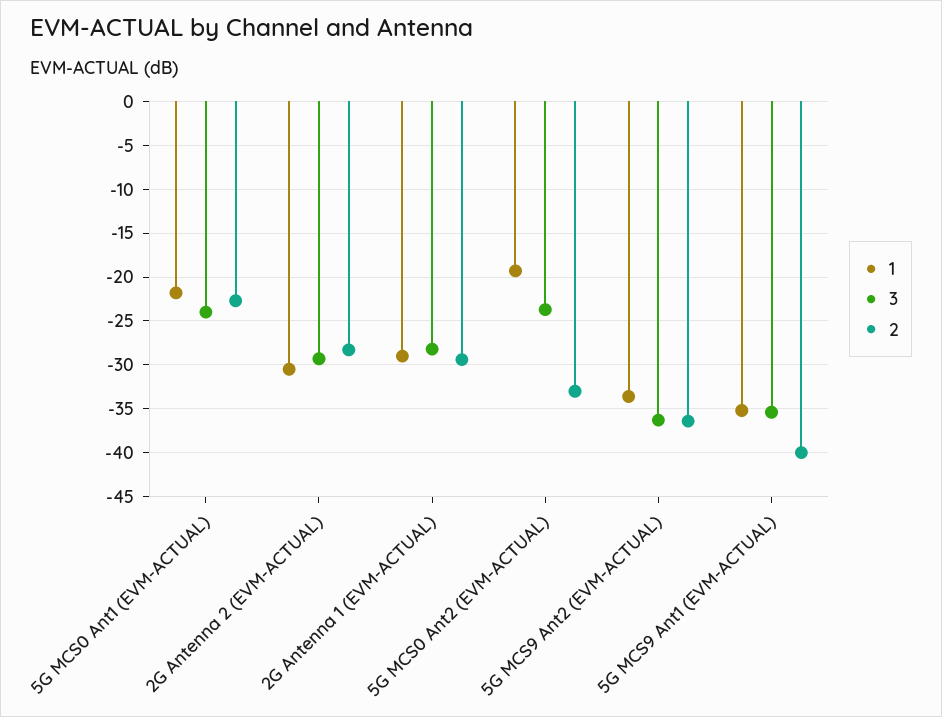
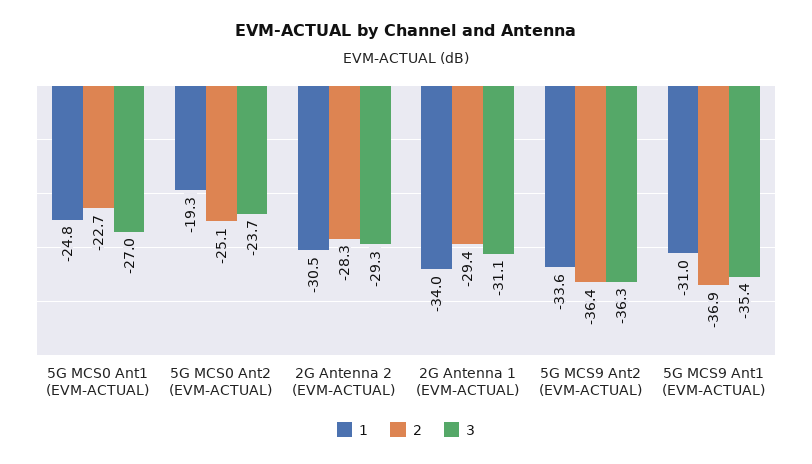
  {
    "1": {
-     "5G MCS0 Ant1 (EVM-ACTUAL)": -22,
+     "5G MCS0 Ant1 (EVM-ACTUAL)": -24.8,
      "2G Antenna 2 (EVM-ACTUAL)": -30.5,
-     "2G Antenna 1 (EVM-ACTUAL)": -29,
+     "2G Antenna 1 (EVM-ACTUAL)": -34,
      "5G MCS0 Ant2 (EVM-ACTUAL)": -19.3,
      "5G MCS9 Ant2 (EVM-ACTUAL)": -33.6,
-     "5G MCS9 Ant1 (EVM-ACTUAL)": -35
+     "5G MCS9 Ant1 (EVM-ACTUAL)": -31
    },
    "3": {
-     "5G MCS0 Ant1 (EVM-ACTUAL)": -24,
+     "5G MCS0 Ant1 (EVM-ACTUAL)": -27,
      "2G Antenna 2 (EVM-ACTUAL)": -29.3,
-     "2G Antenna 1 (EVM-ACTUAL)": -28,
+     "2G Antenna 1 (EVM-ACTUAL)": -31.1,
      "5G MCS0 Ant2 (EVM-ACTUAL)": -23.7,
      "5G MCS9 Ant2 (EVM-ACTUAL)": -36.3,
      "5G MCS9 Ant1 (EVM-ACTUAL)": -35.4
    },
    "2": {
      "5G MCS0 Ant1 (EVM-ACTUAL)": -22.7,
      "2G Antenna 2 (EVM-ACTUAL)": -28.3,
      "2G Antenna 1 (EVM-ACTUAL)": -29.4,
-     "5G MCS0 Ant2 (EVM-ACTUAL)": -33,
+     "5G MCS0 Ant2 (EVM-ACTUAL)": -25.1,
      "5G MCS9 Ant2 (EVM-ACTUAL)": -36.4,
-     "5G MCS9 Ant1 (EVM-ACTUAL)": -40
+     "5G MCS9 Ant1 (EVM-ACTUAL)": -36.9
    }
  }

